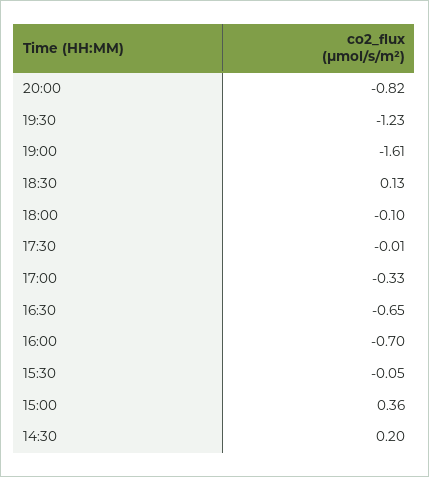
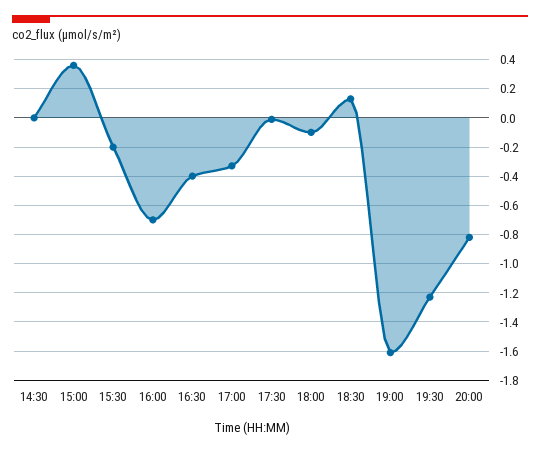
  {
    "20:00": -0.82,
    "19:30": -1.23,
    "19:00": -1.61,
    "18:30": 0.13,
    "18:00": -0.1,
    "17:30": -0.01,
    "17:00": -0.33,
-   "16:30": -0.65,
+   "16:30": -0.4,
    "16:00": -0.7,
-   "15:30": -0.05,
+   "15:30": -0.2,
    "15:00": 0.36,
-   "14:30": 0.2
+   "14:30": 0
  }

